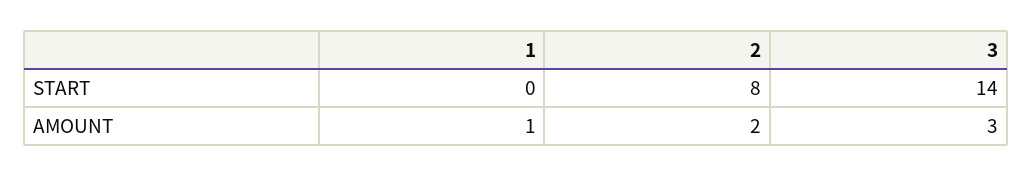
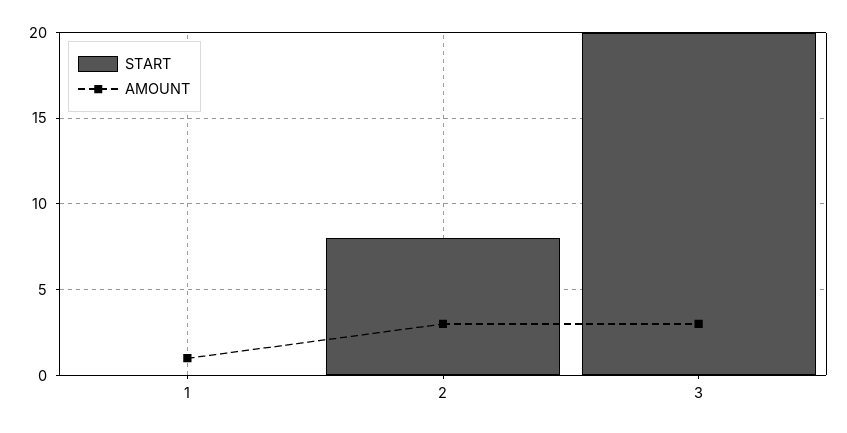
  {
    "START": {
      "1": 0,
      "2": 8,
-     "3": 14
+     "3": 20
    },
    "AMOUNT": {
      "1": 1,
-     "2": 2,
+     "2": 3,
      "3": 3
    }
  }

